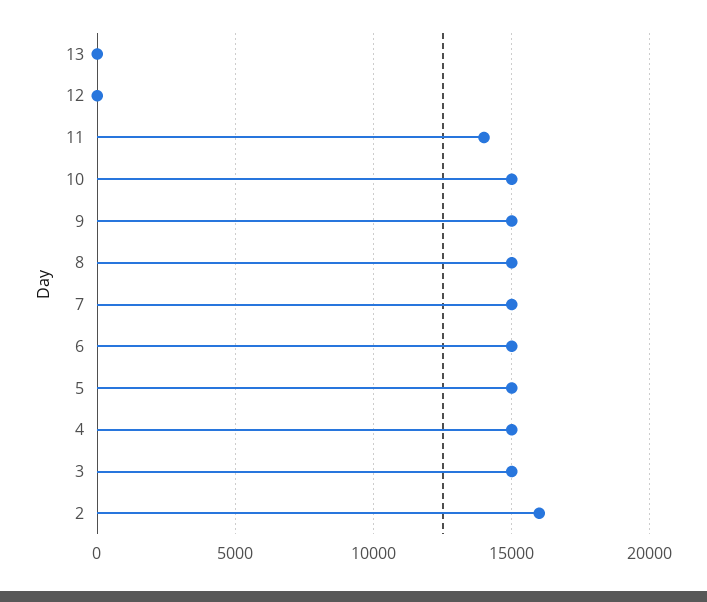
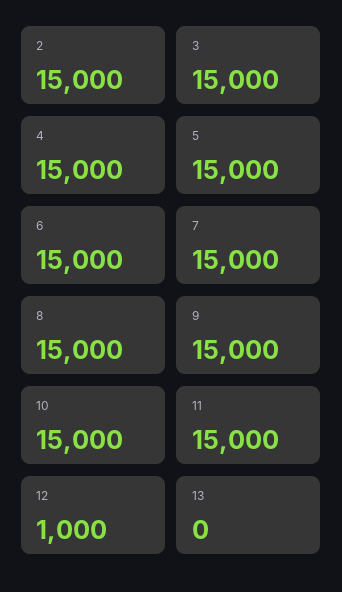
  {
    "13": 0,
-   "12": 0,
+   "12": 1000,
-   "11": 14000,
+   "11": 15000,
    "10": 15000,
    "9": 15000,
    "8": 15000,
    "7": 15000,
    "6": 15000,
    "5": 15000,
    "4": 15000,
    "3": 15000,
-   "2": 16000
+   "2": 15000
  }

